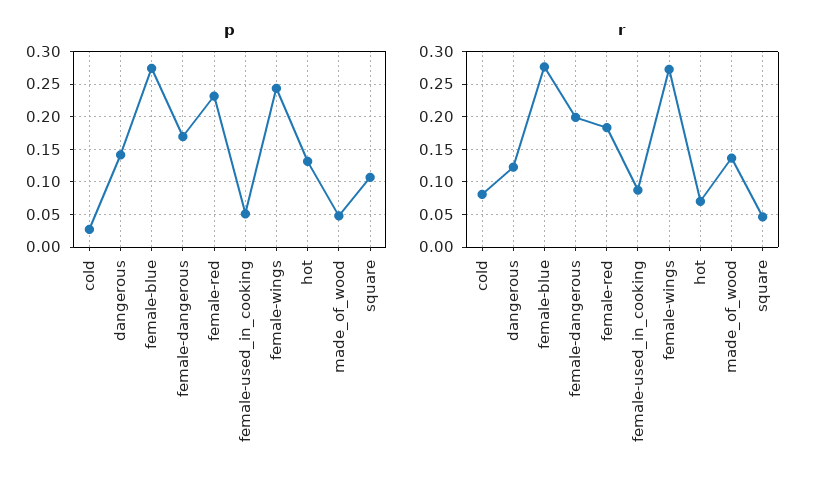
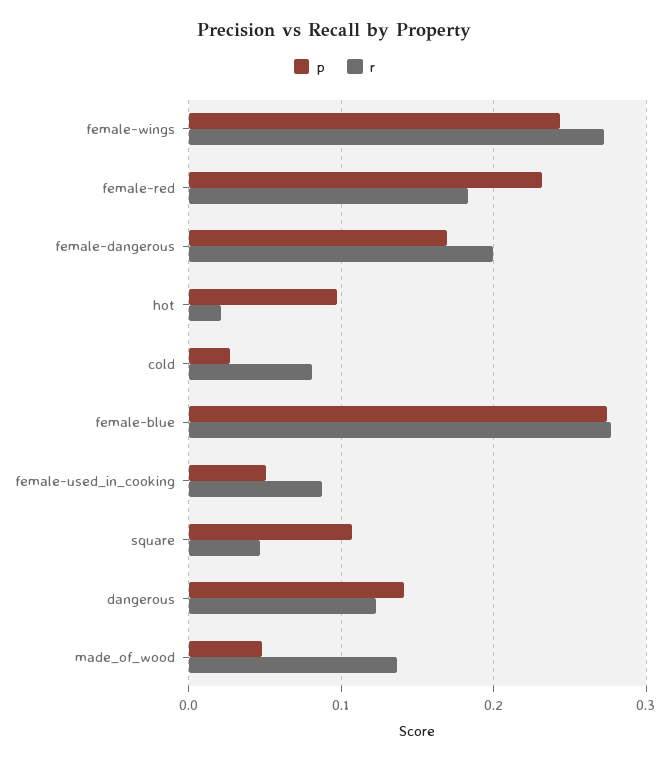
  {
    "p": {
      "cold": 0.03,
      "dangerous": 0.14,
      "female-blue": 0.27,
      "female-dangerous": 0.17,
      "female-red": 0.23,
      "female-used_in_cooking": 0.05,
      "female-wings": 0.24,
-     "hot": 0.13,
+     "hot": 0.1,
      "made_of_wood": 0.05,
      "square": 0.11
    },
    "r": {
      "cold": 0.08,
      "dangerous": 0.12,
      "female-blue": 0.28,
      "female-dangerous": 0.2,
      "female-red": 0.18,
      "female-used_in_cooking": 0.09,
      "female-wings": 0.27,
-     "hot": 0.07,
+     "hot": 0.02,
      "made_of_wood": 0.14,
      "square": 0.05
    }
  }

